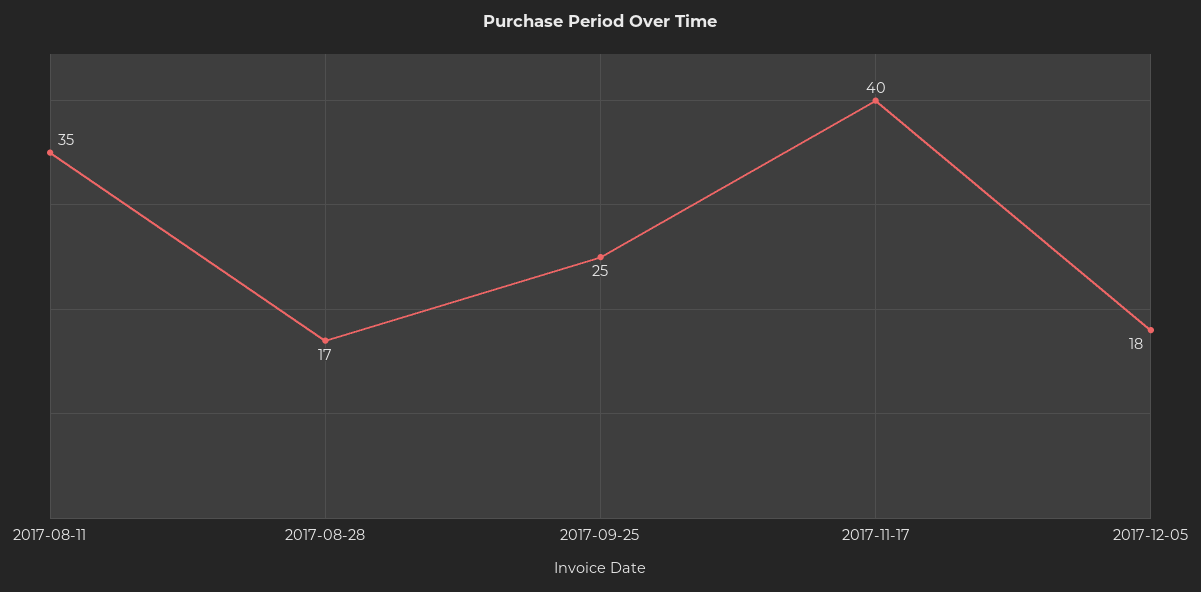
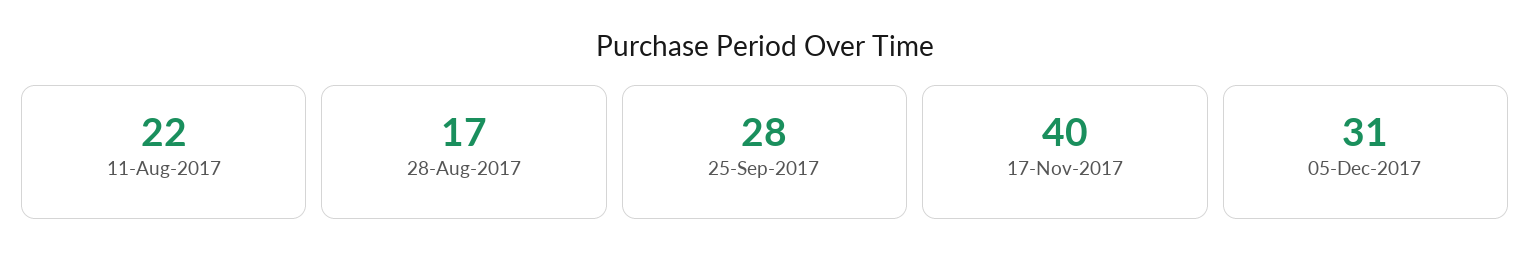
  {
-   "2017-08-11": 35,
+   "2017-08-11": 22,
    "2017-08-28": 17,
-   "2017-09-25": 25,
+   "2017-09-25": 28,
    "2017-11-17": 40,
-   "2017-12-05": 18
+   "2017-12-05": 31
  }

